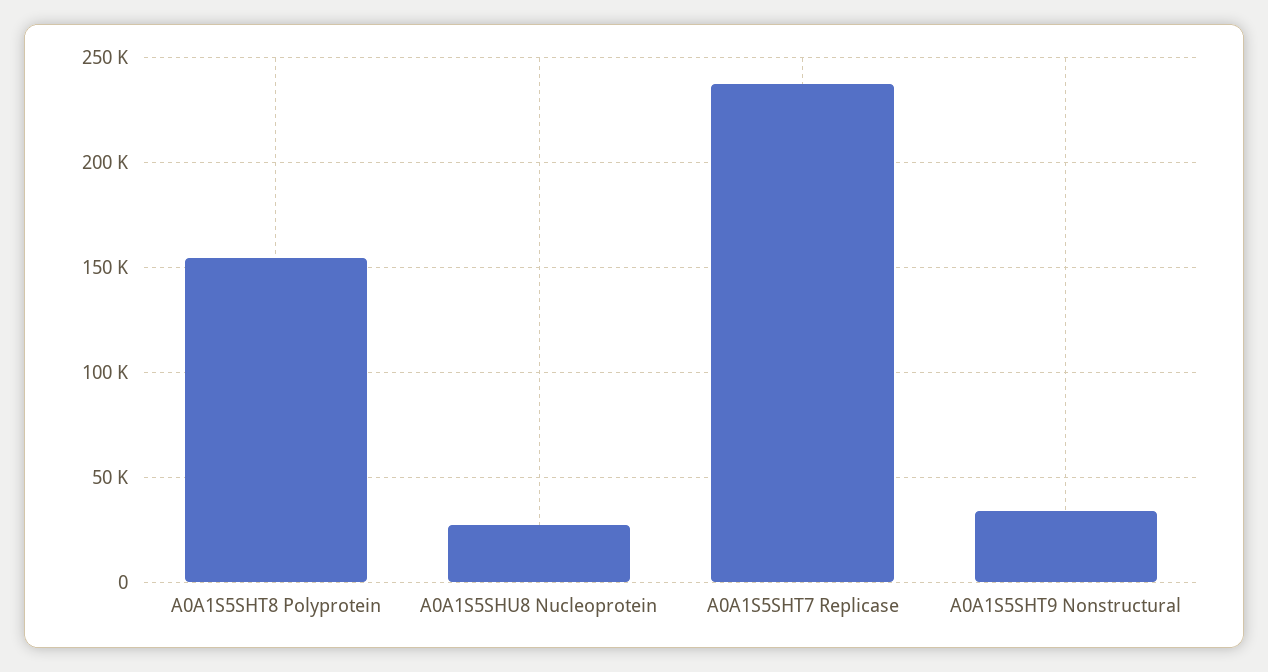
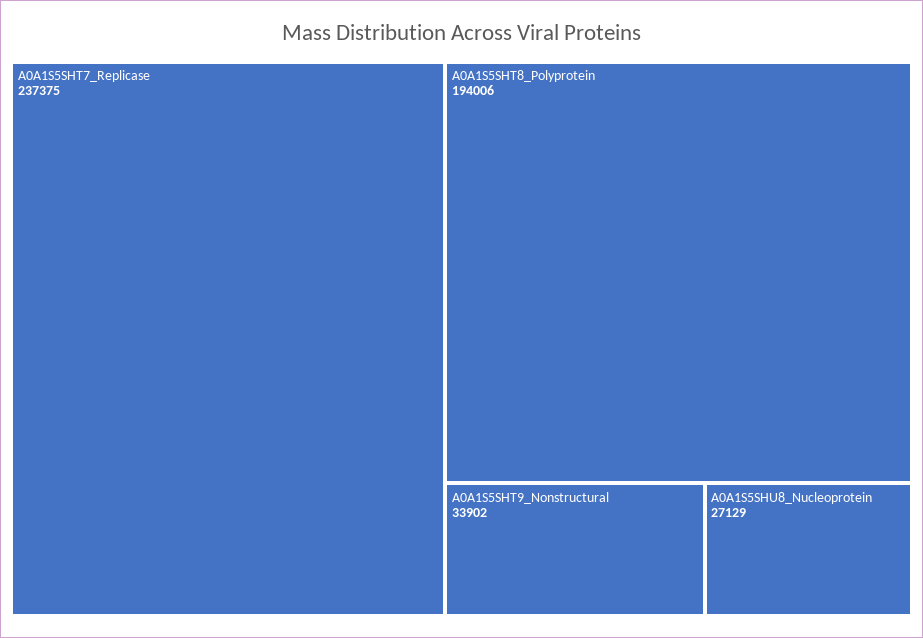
  {
-   "A0A1S5SHT8 Polyprotein": 155000,
+   "A0A1S5SHT8 Polyprotein": 194006,
    "A0A1S5SHU8 Nucleoprotein": 27129,
    "A0A1S5SHT7 Replicase": 237375,
    "A0A1S5SHT9 Nonstructural": 33902
  }

